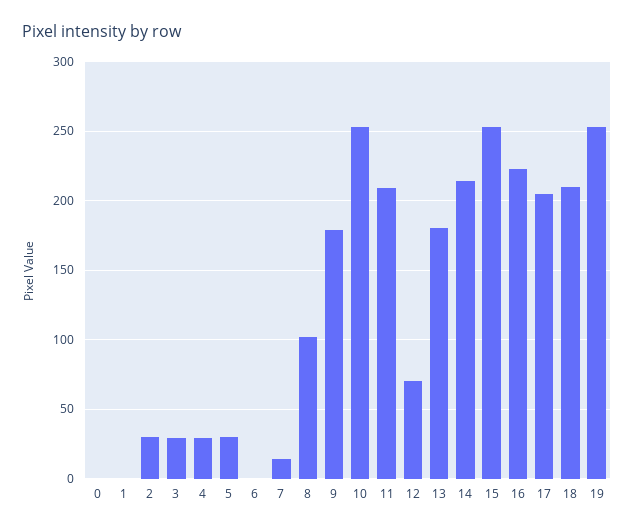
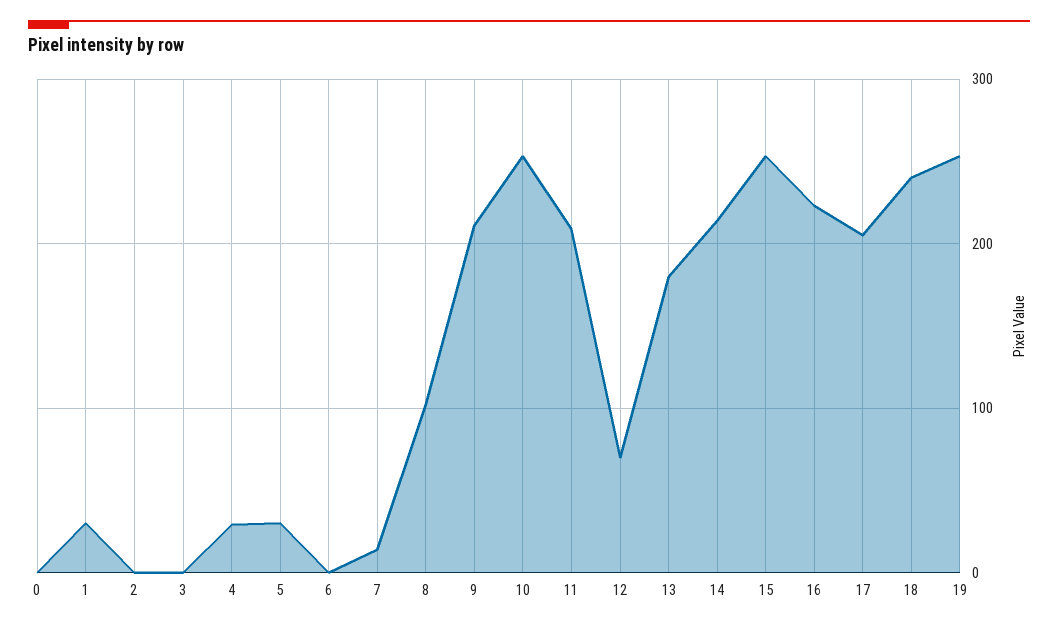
  {
    "0": 0,
-   "1": 0,
+   "1": 30,
-   "2": 30,
+   "2": 0,
-   "3": 30,
+   "3": 0,
    "4": 30,
    "5": 30,
    "6": 0,
    "7": 15,
    "8": 100,
-   "9": 180,
+   "9": 210,
    "10": 255,
    "11": 210,
    "12": 70,
    "13": 180,
    "14": 215,
    "15": 255,
    "16": 225,
    "17": 205,
-   "18": 210,
+   "18": 240,
    "19": 255
  }

